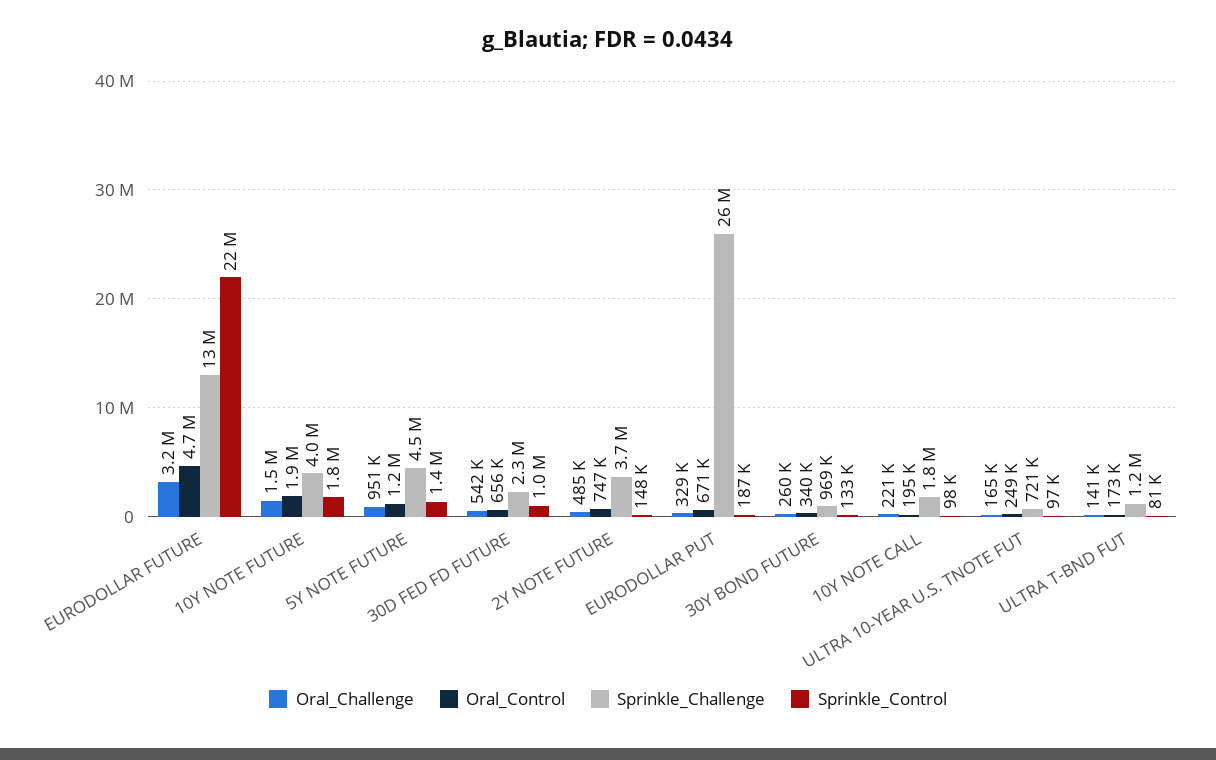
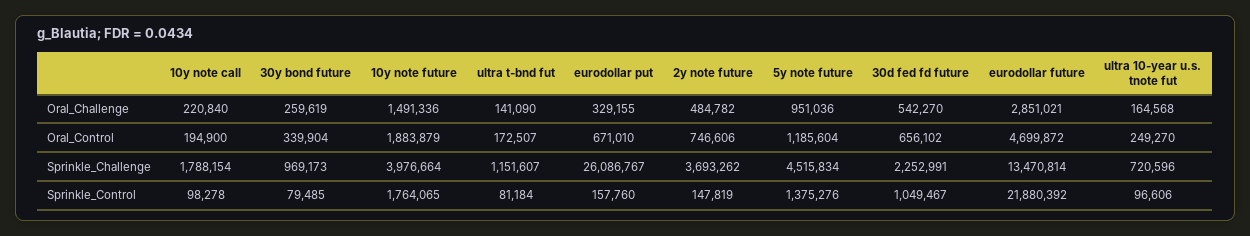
  {
    "Oral_Challenge": {
-     "EURODOLLAR FUTURE": 3200000,
+     "EURODOLLAR FUTURE": 2851021,
      "10Y NOTE FUTURE": 1491336,
      "5Y NOTE FUTURE": 951036,
      "30D FED FD FUTURE": 542270,
      "2Y NOTE FUTURE": 484782,
      "EURODOLLAR PUT": 329155,
      "30Y BOND FUTURE": 259619,
      "10Y NOTE CALL": 220840,
      "ULTRA 10-YEAR U.S. TNOTE FUT": 164568,
      "ULTRA T-BND FUT": 141090
    },
    "Oral_Control": {
      "EURODOLLAR FUTURE": 4699872,
      "10Y NOTE FUTURE": 1883879,
      "5Y NOTE FUTURE": 1185604,
      "30D FED FD FUTURE": 656102,
      "2Y NOTE FUTURE": 746606,
      "EURODOLLAR PUT": 671010,
      "30Y BOND FUTURE": 339904,
      "10Y NOTE CALL": 194900,
      "ULTRA 10-YEAR U.S. TNOTE FUT": 249270,
      "ULTRA T-BND FUT": 172507
    },
    "Sprinkle_Challenge": {
      "EURODOLLAR FUTURE": 13470814,
      "10Y NOTE FUTURE": 3976664,
      "5Y NOTE FUTURE": 4515834,
      "30D FED FD FUTURE": 2252991,
      "2Y NOTE FUTURE": 3693262,
      "EURODOLLAR PUT": 26086767,
      "30Y BOND FUTURE": 969173,
      "10Y NOTE CALL": 1788154,
      "ULTRA 10-YEAR U.S. TNOTE FUT": 720596,
      "ULTRA T-BND FUT": 1151607
    },
    "Sprinkle_Control": {
      "EURODOLLAR FUTURE": 21880392,
      "10Y NOTE FUTURE": 1764065,
      "5Y NOTE FUTURE": 1375276,
      "30D FED FD FUTURE": 1049467,
      "2Y NOTE FUTURE": 147819,
-     "EURODOLLAR PUT": 187000,
+     "EURODOLLAR PUT": 157760,
-     "30Y BOND FUTURE": 133000,
+     "30Y BOND FUTURE": 79485,
      "10Y NOTE CALL": 98278,
      "ULTRA 10-YEAR U.S. TNOTE FUT": 96606,
      "ULTRA T-BND FUT": 81184
    }
  }

